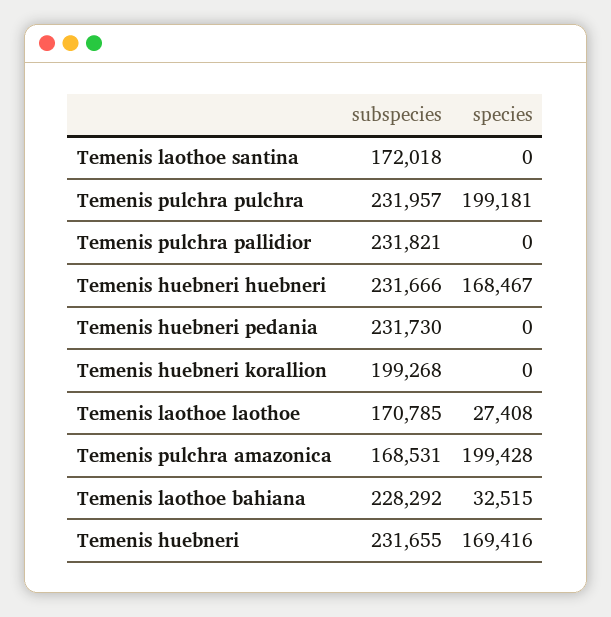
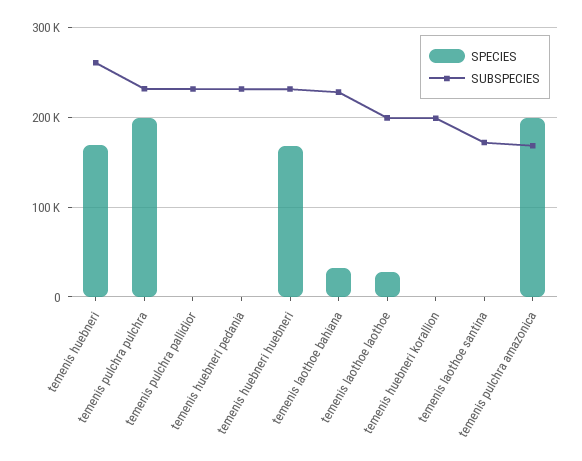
  {
    "subspecies": {
      "Temenis laothoe santina": 172018,
      "Temenis pulchra pulchra": 231957,
      "Temenis pulchra pallidior": 231821,
      "Temenis huebneri huebneri": 231666,
      "Temenis huebneri pedania": 231730,
      "Temenis huebneri korallion": 199268,
-     "Temenis laothoe laothoe": 170785,
+     "Temenis laothoe laothoe": 200000,
      "Temenis pulchra amazonica": 168531,
      "Temenis laothoe bahiana": 228292,
-     "Temenis huebneri": 231655
+     "Temenis huebneri": 260000
    },
    "species": {
      "Temenis laothoe santina": 0,
      "Temenis pulchra pulchra": 199181,
      "Temenis pulchra pallidior": 0,
      "Temenis huebneri huebneri": 168467,
      "Temenis huebneri pedania": 0,
      "Temenis huebneri korallion": 0,
      "Temenis laothoe laothoe": 27408,
      "Temenis pulchra amazonica": 199428,
      "Temenis laothoe bahiana": 32515,
      "Temenis huebneri": 169416
    }
  }

